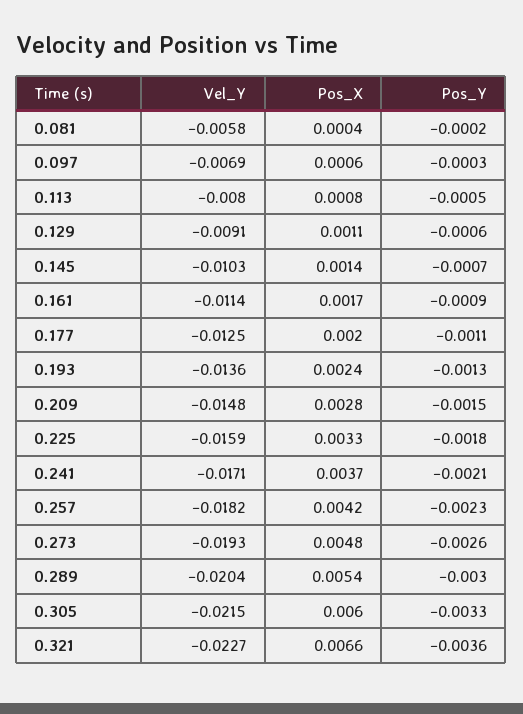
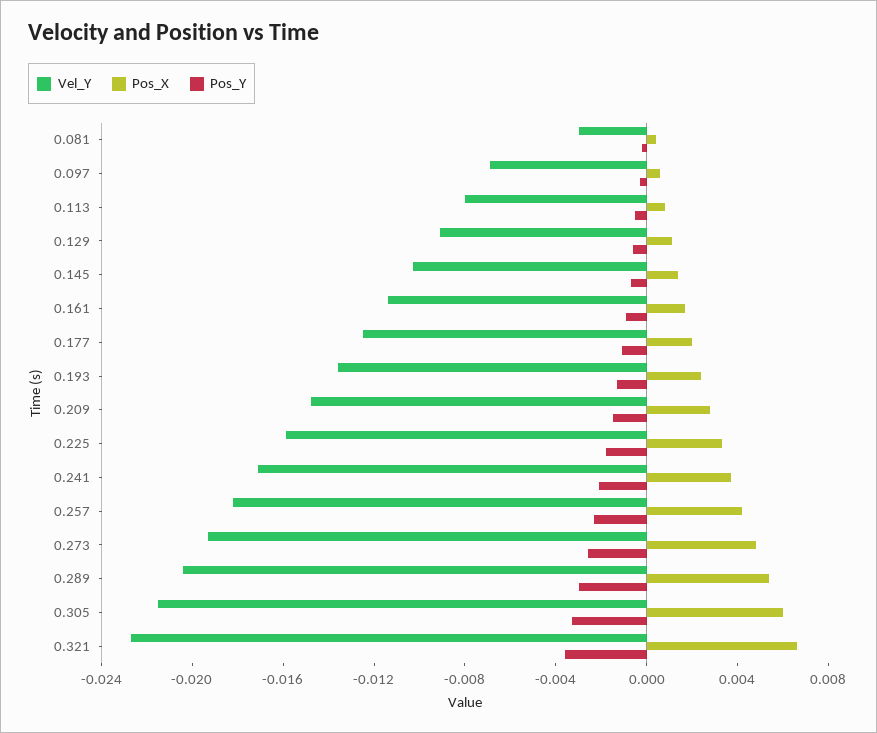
  {
    "Vel_Y": {
-     "0.081": -0.0058,
+     "0.081": -0.003,
      "0.097": -0.0069,
      "0.113": -0.008,
      "0.129": -0.0091,
      "0.145": -0.0103,
      "0.161": -0.0114,
      "0.177": -0.0125,
      "0.193": -0.0136,
      "0.209": -0.0148,
      "0.225": -0.0159,
      "0.241": -0.0171,
      "0.257": -0.0182,
      "0.273": -0.0193,
      "0.289": -0.0204,
      "0.305": -0.0215,
      "0.321": -0.0227
    },
    "Pos_X": {
      "0.081": 0.0004,
      "0.097": 0.0006,
      "0.113": 0.0008,
      "0.129": 0.0011,
      "0.145": 0.0014,
      "0.161": 0.0017,
      "0.177": 0.002,
      "0.193": 0.0024,
      "0.209": 0.0028,
      "0.225": 0.0033,
      "0.241": 0.0037,
      "0.257": 0.0042,
      "0.273": 0.0048,
      "0.289": 0.0054,
      "0.305": 0.006,
      "0.321": 0.0066
    },
    "Pos_Y": {
      "0.081": -0.0002,
      "0.097": -0.0003,
      "0.113": -0.0005,
      "0.129": -0.0006,
      "0.145": -0.0007,
      "0.161": -0.0009,
      "0.177": -0.0011,
      "0.193": -0.0013,
      "0.209": -0.0015,
      "0.225": -0.0018,
      "0.241": -0.0021,
      "0.257": -0.0023,
      "0.273": -0.0026,
      "0.289": -0.003,
      "0.305": -0.0033,
      "0.321": -0.0036
    }
  }

